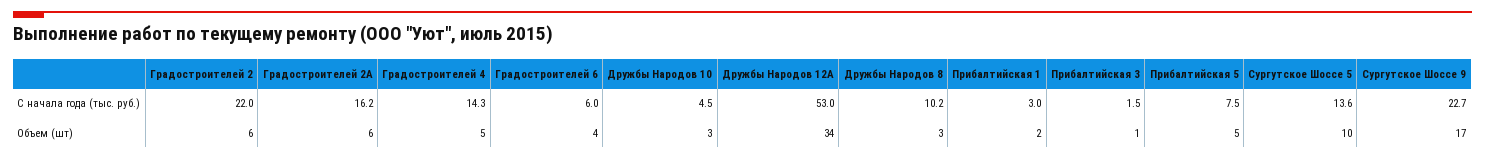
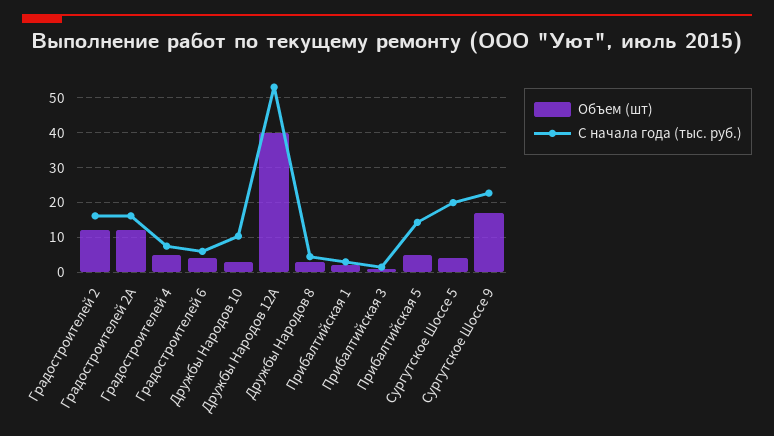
  {
    "С начала года (тыс. руб.)": {
-     "Градостроителей 2": 22,
+     "Градостроителей 2": 16,
      "Градостроителей 2А": 16.2,
-     "Градостроителей 4": 14.3,
+     "Градостроителей 4": 8,
      "Градостроителей 6": 6,
-     "Дружбы Народов 10": 4.5,
+     "Дружбы Народов 10": 10,
      "Дружбы Народов 12А": 53,
-     "Дружбы Народов 8": 10.2,
+     "Дружбы Народов 8": 4,
      "Прибалтийская 1": 3,
      "Прибалтийская 3": 1.5,
-     "Прибалтийская 5": 7.5,
+     "Прибалтийская 5": 14,
-     "Сургутское Шоссе 5": 13.6,
+     "Сургутское Шоссе 5": 20,
      "Сургутское Шоссе 9": 22.7
    },
    "Объем (шт)": {
-     "Градостроителей 2": 6,
+     "Градостроителей 2": 12,
-     "Градостроителей 2А": 6,
+     "Градостроителей 2А": 12,
      "Градостроителей 4": 5,
      "Градостроителей 6": 4,
      "Дружбы Народов 10": 3,
-     "Дружбы Народов 12А": 34,
+     "Дружбы Народов 12А": 40,
      "Дружбы Народов 8": 3,
      "Прибалтийская 1": 2,
      "Прибалтийская 3": 1,
      "Прибалтийская 5": 5,
-     "Сургутское Шоссе 5": 10,
+     "Сургутское Шоссе 5": 4,
      "Сургутское Шоссе 9": 17
    }
  }

